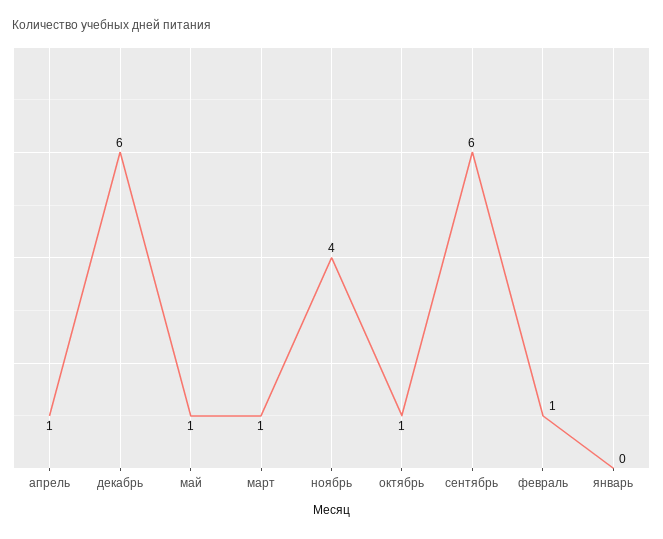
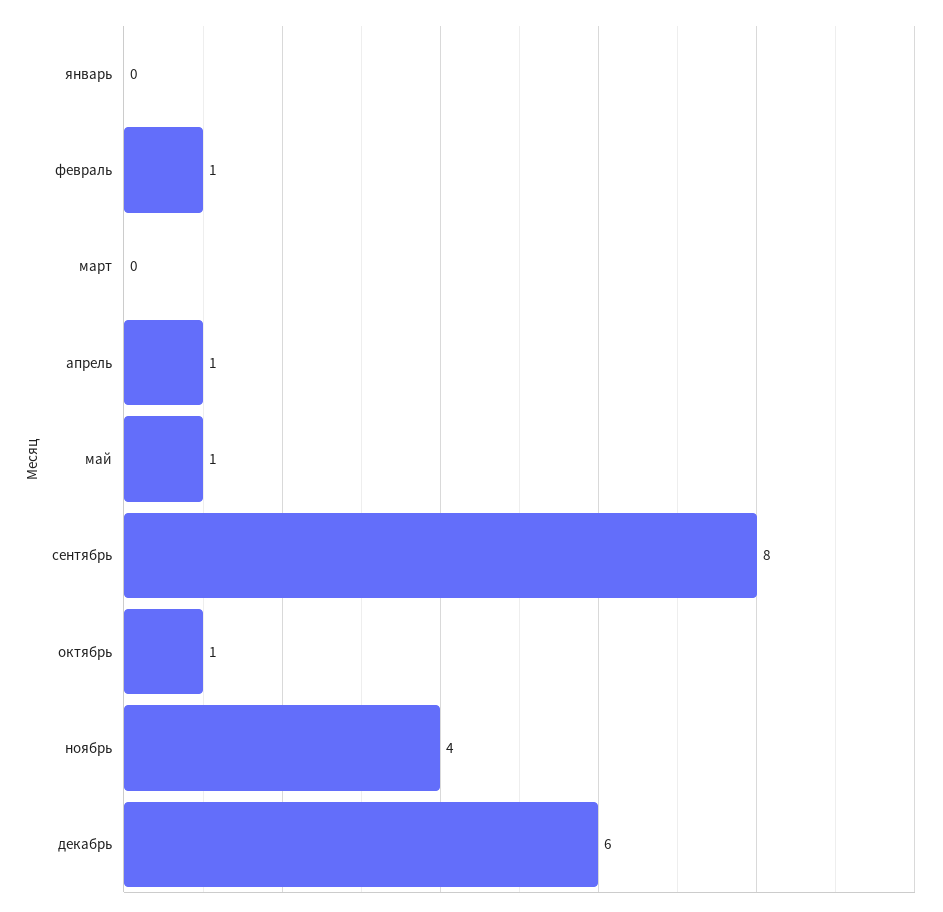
  {
    "апрель": 1,
    "декабрь": 6,
    "май": 1,
-   "март": 1,
+   "март": 0,
    "ноябрь": 4,
    "октябрь": 1,
-   "сентябрь": 6,
+   "сентябрь": 8,
    "февраль": 1,
    "январь": 0
  }

